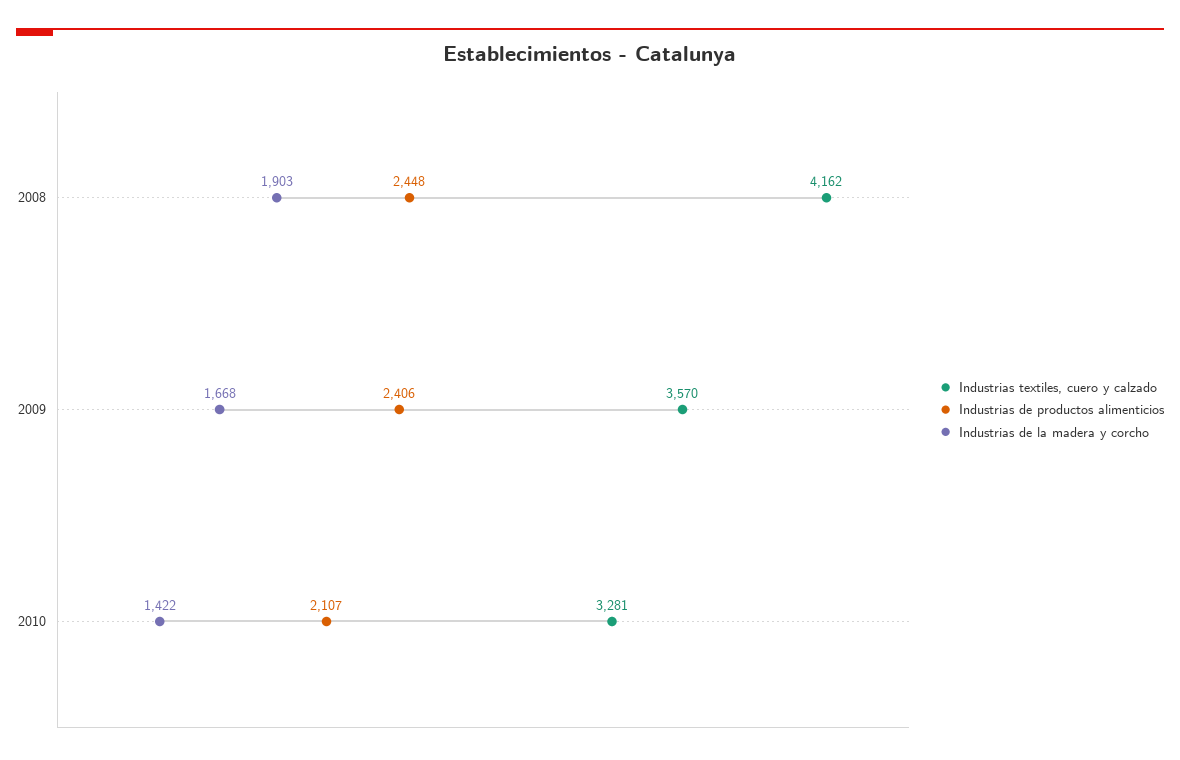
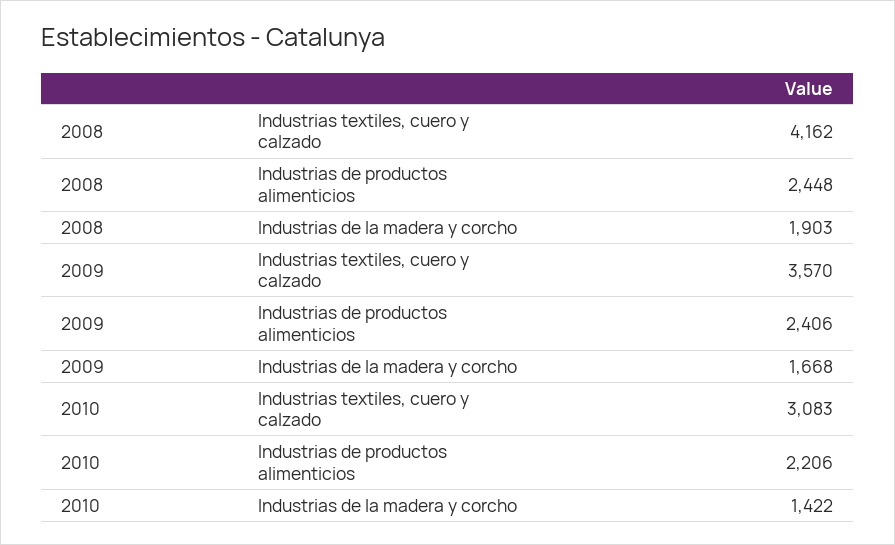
  {
    "Industrias textiles, cuero y calzado": {
      "2008": 4162,
      "2009": 3570,
-     "2010": 3281
+     "2010": 3083
    },
    "Industrias de productos alimenticios": {
      "2008": 2448,
      "2009": 2406,
-     "2010": 2107
+     "2010": 2206
    },
    "Industrias de la madera y corcho": {
      "2008": 1903,
      "2009": 1668,
      "2010": 1422
    }
  }

